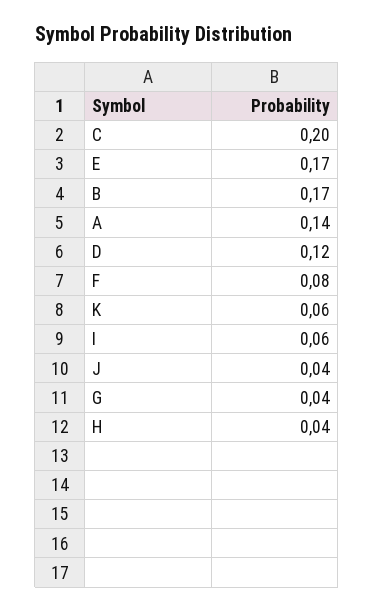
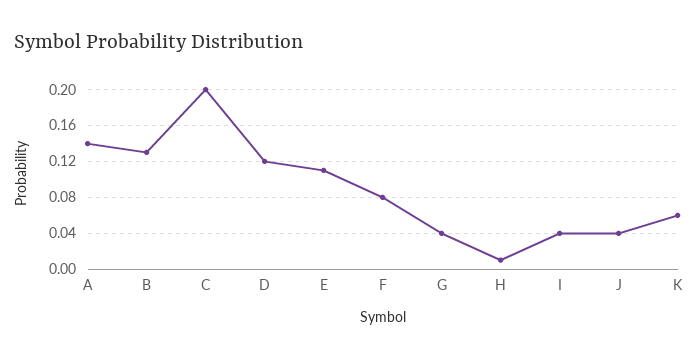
  {
    "C": 0.2,
-   "E": 0.17,
+   "E": 0.11,
-   "B": 0.17,
+   "B": 0.13,
    "A": 0.14,
    "D": 0.12,
    "F": 0.08,
    "K": 0.06,
-   "I": 0.06,
+   "I": 0.04,
    "J": 0.04,
    "G": 0.04,
-   "H": 0.04
+   "H": 0.01
  }

